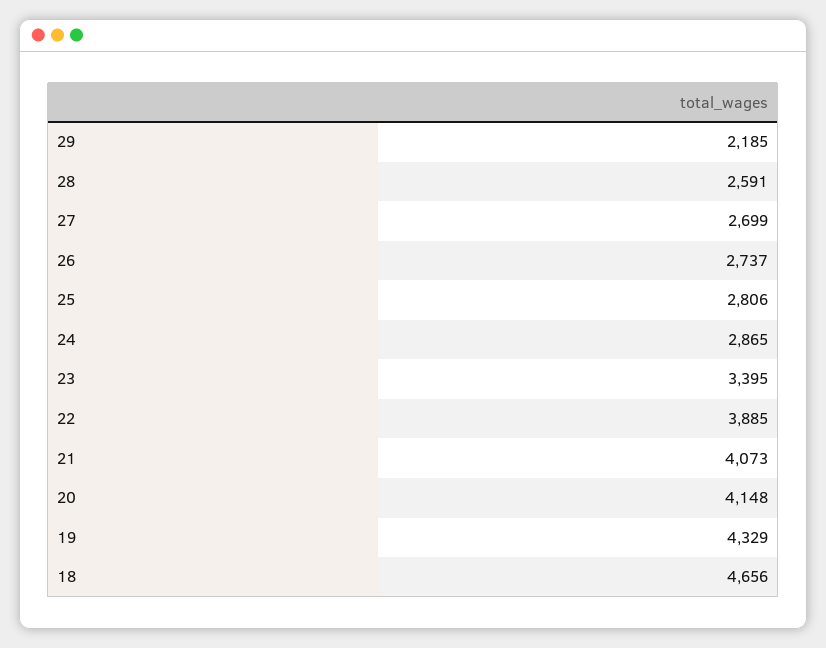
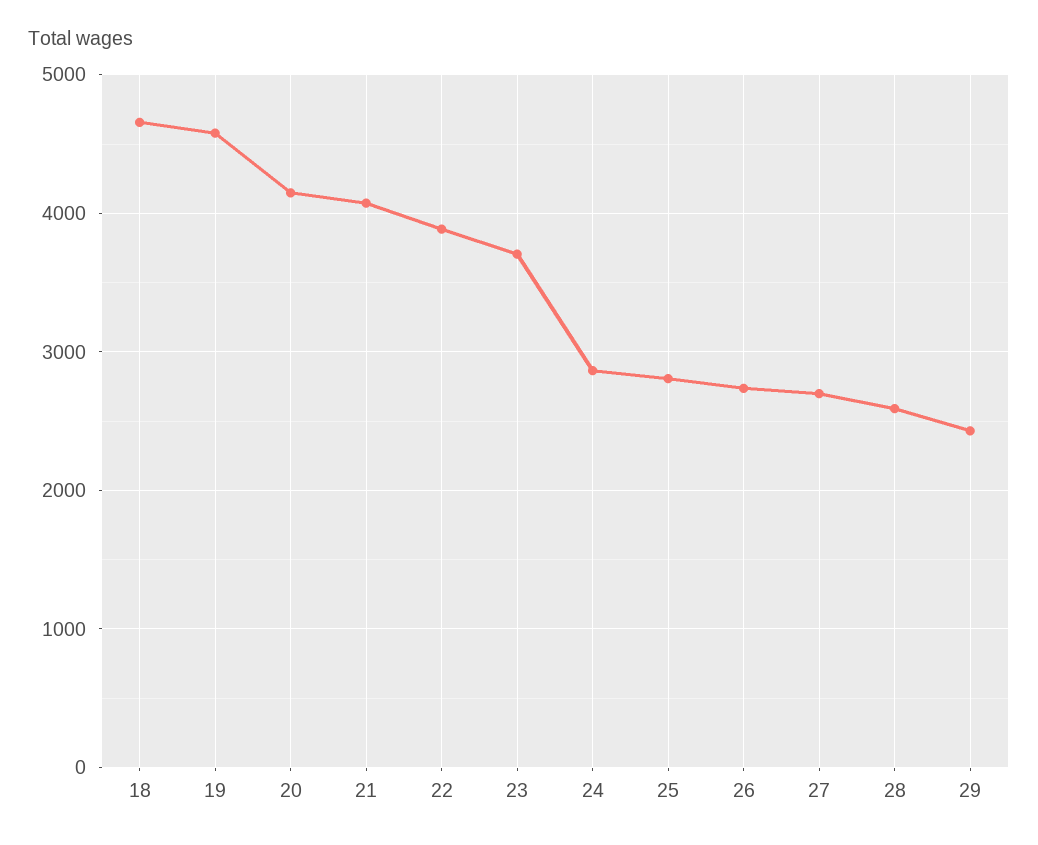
  {
-   "29": 2185,
+   "29": 2400,
    "28": 2591,
    "27": 2699,
    "26": 2737,
    "25": 2806,
    "24": 2865,
-   "23": 3395,
+   "23": 3700,
    "22": 3885,
    "21": 4073,
    "20": 4148,
-   "19": 4329,
+   "19": 4600,
    "18": 4656
  }

